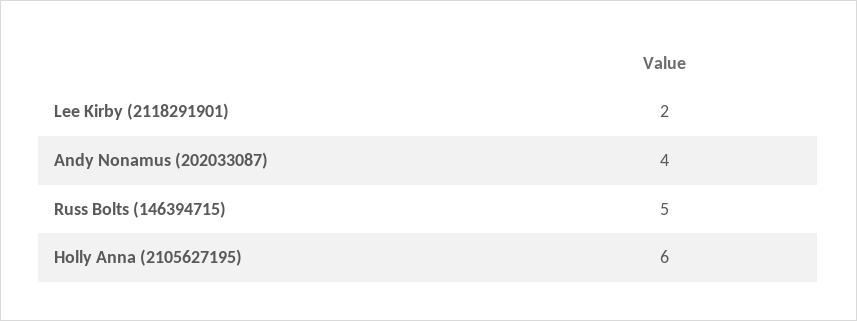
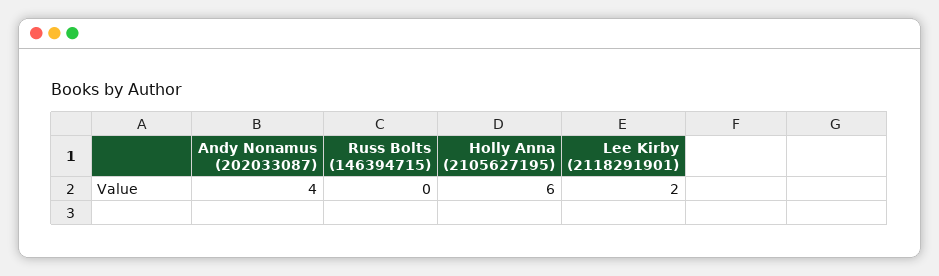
  {
    "Lee Kirby (2118291901)": 2,
    "Andy Nonamus (202033087)": 4,
-   "Russ Bolts (146394715)": 5,
+   "Russ Bolts (146394715)": 0,
    "Holly Anna (2105627195)": 6
  }

